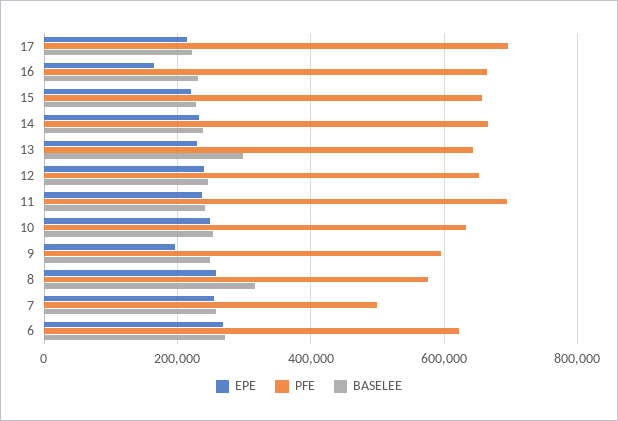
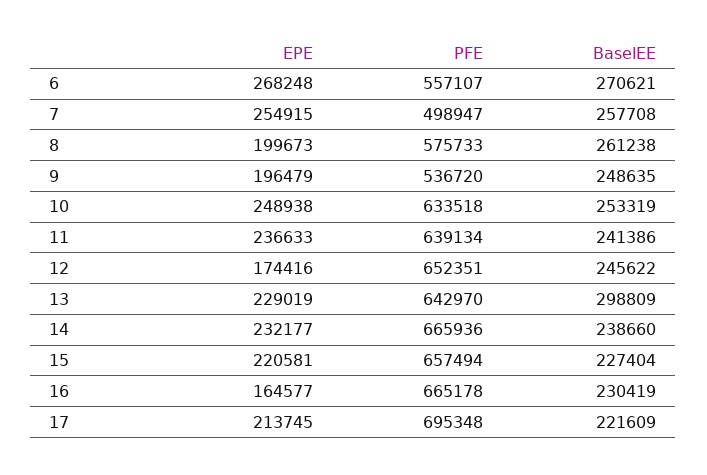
  {
    "EPE": {
      "17": 213745,
      "16": 164577,
      "15": 220581,
      "14": 232177,
      "13": 229019,
-     "12": 240000,
+     "12": 174416,
      "11": 236633,
      "10": 248938,
      "9": 196479,
-     "8": 260000,
+     "8": 199673,
      "7": 254915,
      "6": 268248
    },
    "PFE": {
      "17": 695348,
      "16": 665178,
      "15": 657494,
      "14": 665936,
      "13": 642970,
      "12": 652351,
-     "11": 700000,
+     "11": 639134,
      "10": 633518,
-     "9": 600000,
+     "9": 536720,
      "8": 575733,
      "7": 498947,
-     "6": 620000
+     "6": 557107
    },
    "BASELEE": {
      "17": 221609,
      "16": 230419,
      "15": 227404,
      "14": 238660,
      "13": 298809,
      "12": 245622,
      "11": 241386,
      "10": 253319,
      "9": 248635,
-     "8": 320000,
+     "8": 261238,
      "7": 257708,
      "6": 270621
    }
  }

